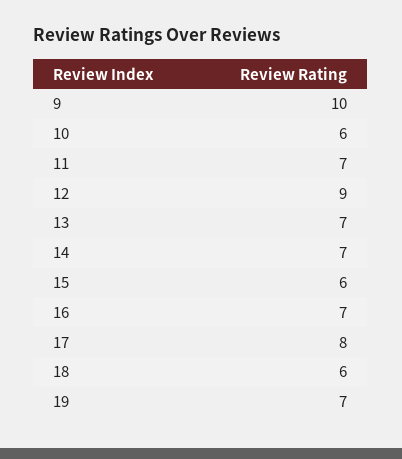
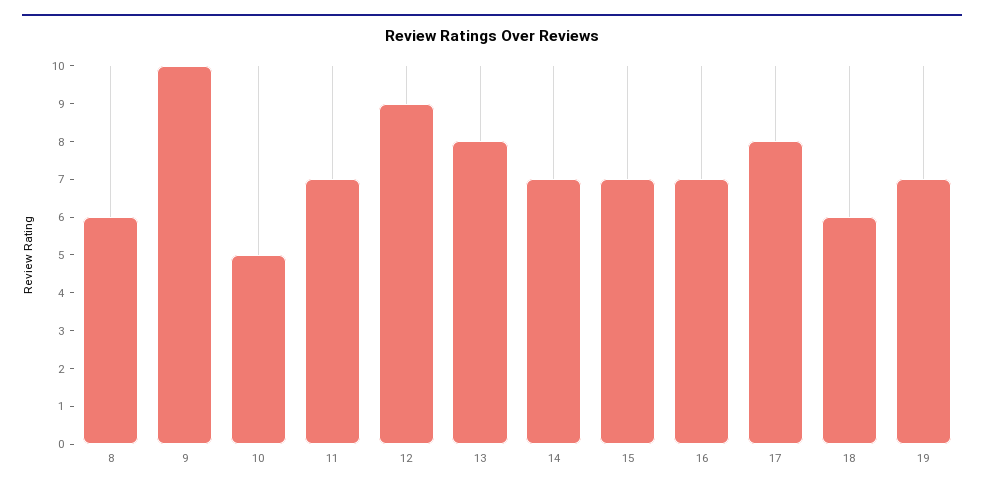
  {
    "9": 10,
-   "10": 6,
+   "10": 5,
    "11": 7,
    "12": 9,
-   "13": 7,
+   "13": 8,
    "14": 7,
-   "15": 6,
+   "15": 7,
    "16": 7,
    "17": 8,
    "18": 6,
-   "19": 7
+   "19": 7,
+   "8": 6
  }

